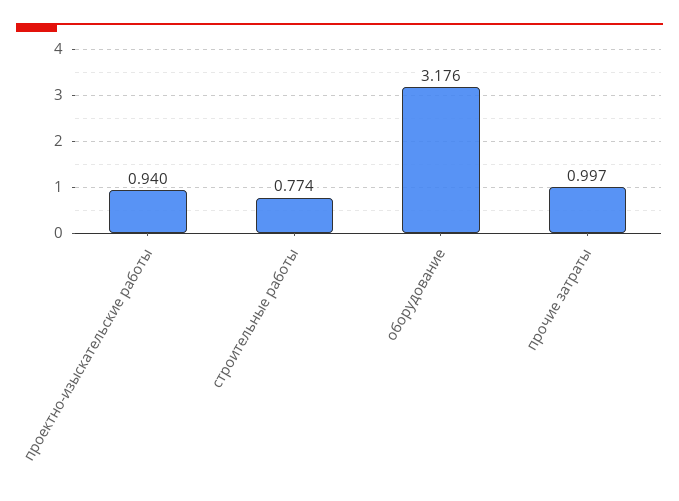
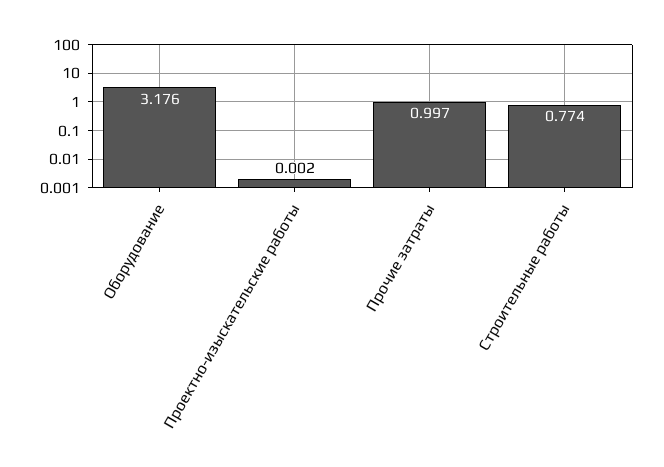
  {
-   "проектно-изыскательские работы": 0.94,
+   "проектно-изыскательские работы": 0.002,
    "строительные работы": 0.774,
    "оборудование": 3.176,
    "прочие затраты": 0.997
  }

